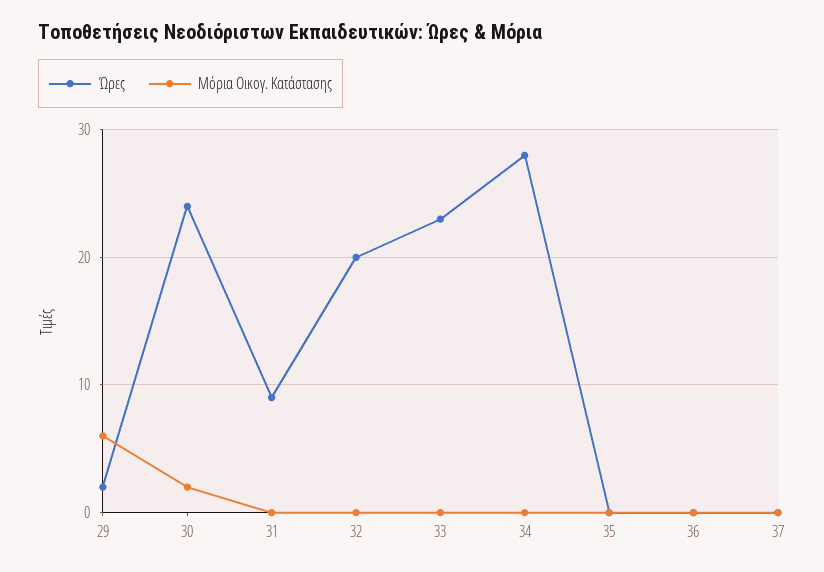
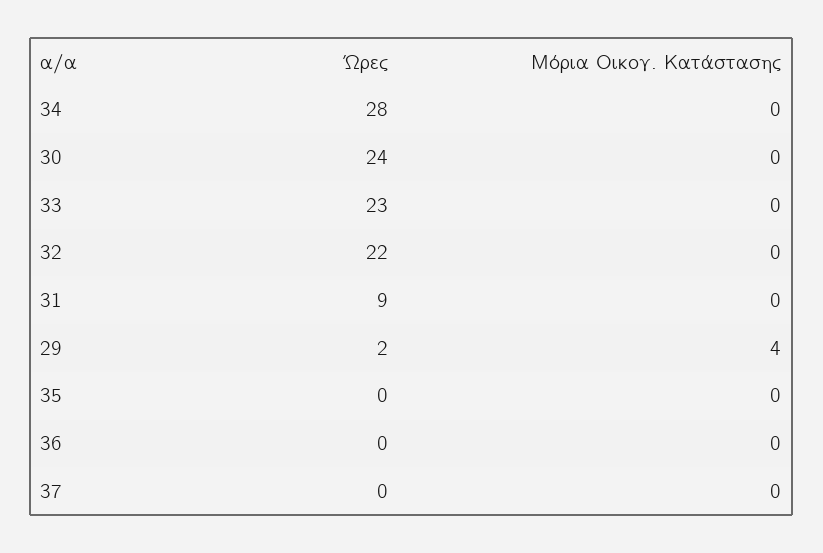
  {
    "Ώρες": {
      "29": 2,
      "30": 24,
      "31": 9,
-     "32": 20,
+     "32": 22,
      "33": 23,
      "34": 28,
      "35": 0,
      "36": 0,
      "37": 0
    },
    "Μόρια Οικογ. Κατάστασης": {
-     "29": 6,
+     "29": 4,
-     "30": 2,
+     "30": 0,
      "31": 0,
      "32": 0,
      "33": 0,
      "34": 0,
      "35": 0,
      "36": 0,
      "37": 0
    }
  }

